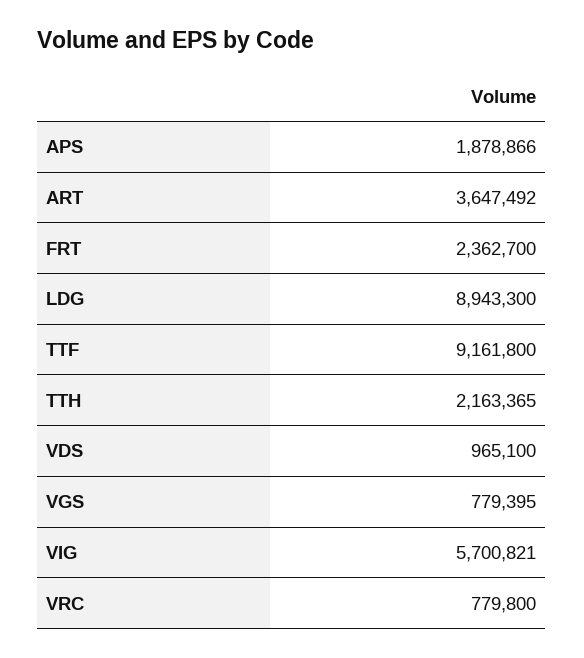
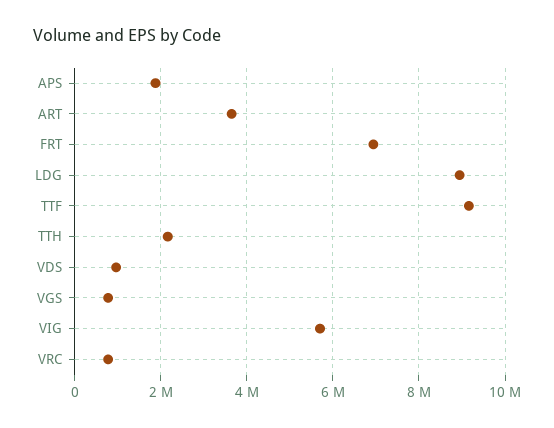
  {
    "APS": 1878866,
    "ART": 3647492,
-   "FRT": 2362700,
+   "FRT": 7000000,
    "LDG": 8943300,
    "TTF": 9161800,
    "TTH": 2163365,
    "VDS": 965100,
    "VGS": 779395,
    "VIG": 5700821,
    "VRC": 779800
  }

